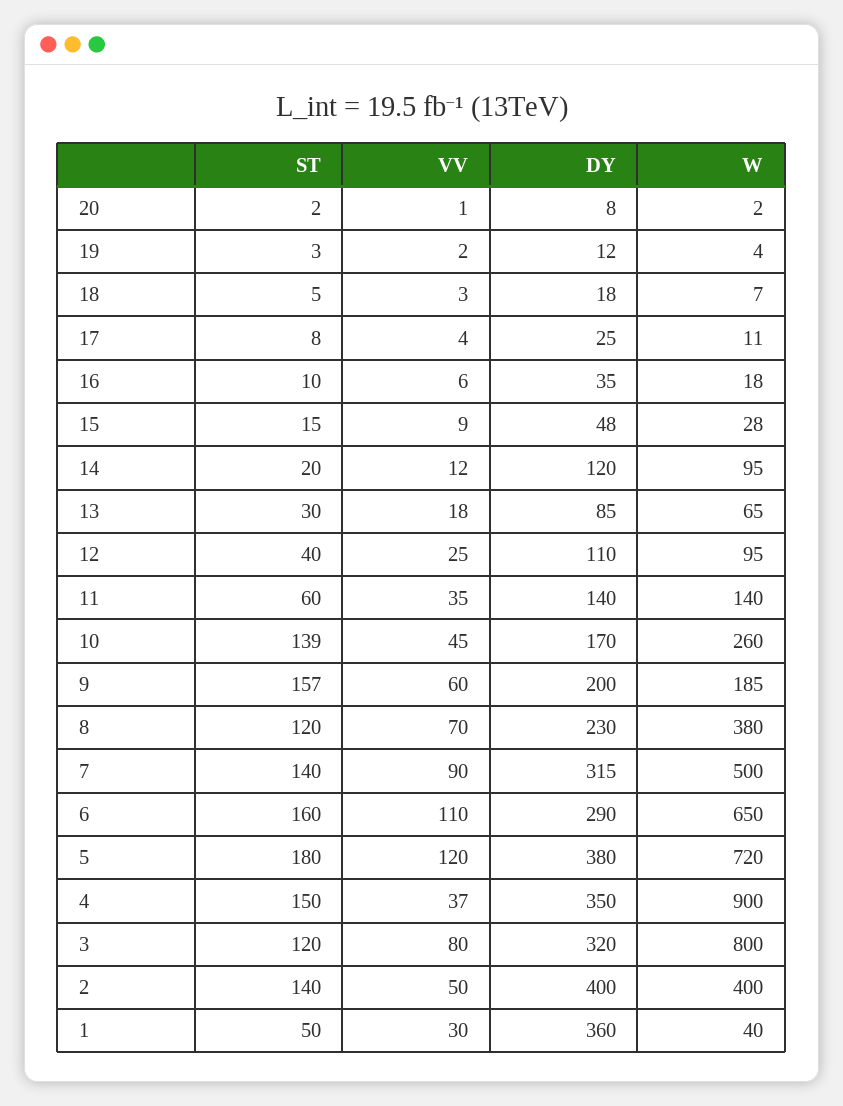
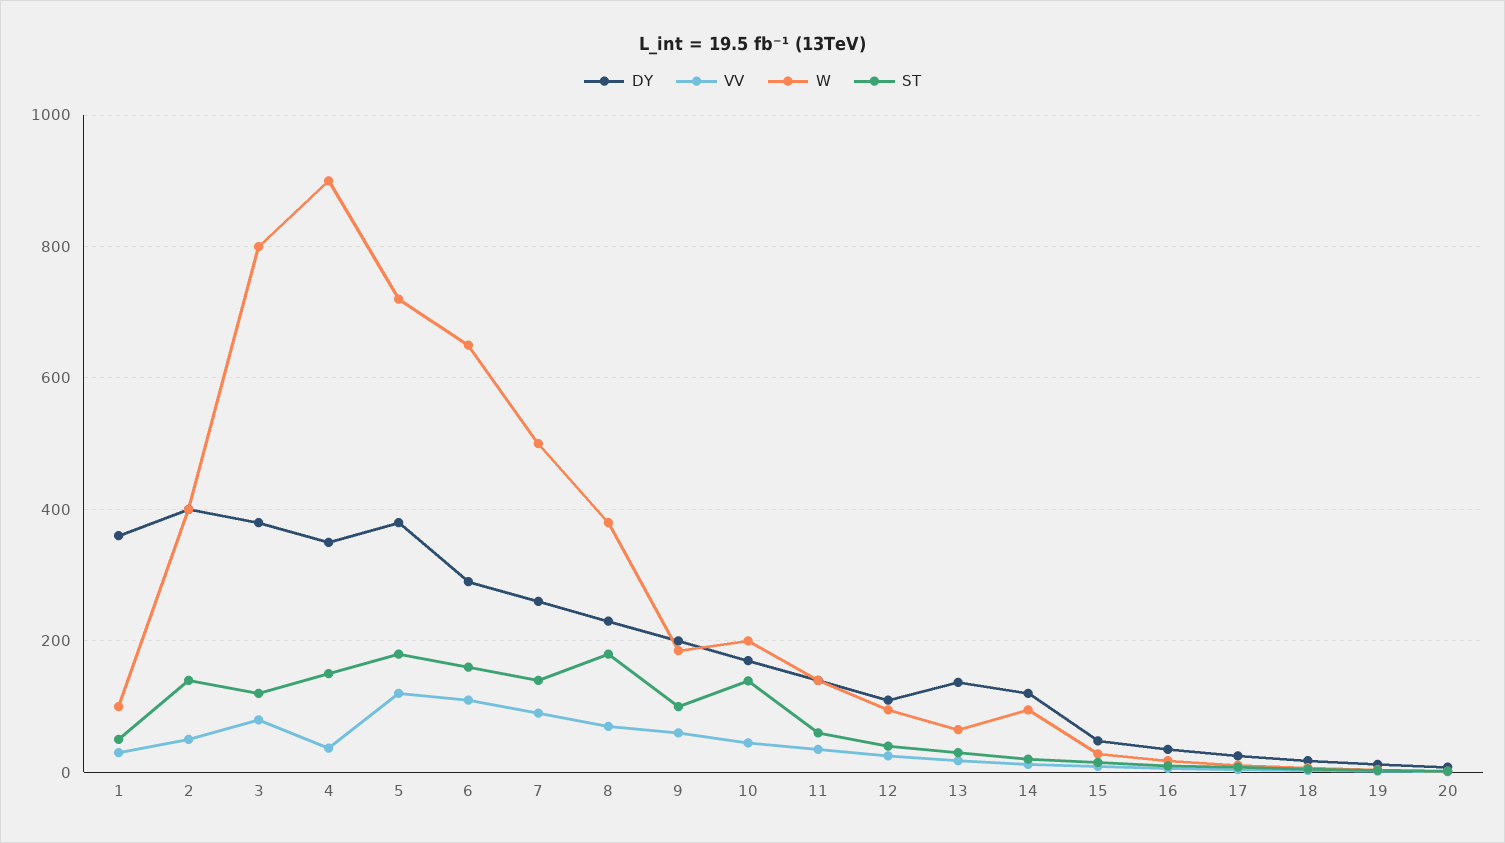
  {
    "ST": {
      "20": 2,
      "19": 3,
      "18": 5,
      "17": 8,
      "16": 10,
      "15": 15,
      "14": 20,
      "13": 30,
      "12": 40,
      "11": 60,
      "10": 139,
-     "9": 157,
+     "9": 100,
-     "8": 120,
+     "8": 180,
      "7": 140,
      "6": 160,
      "5": 180,
      "4": 150,
      "3": 120,
      "2": 140,
      "1": 50
    },
    "VV": {
      "20": 1,
      "19": 2,
      "18": 3,
      "17": 4,
      "16": 6,
      "15": 9,
      "14": 12,
      "13": 18,
      "12": 25,
      "11": 35,
      "10": 45,
      "9": 60,
      "8": 70,
      "7": 90,
      "6": 110,
      "5": 120,
      "4": 37,
      "3": 80,
      "2": 50,
      "1": 30
    },
    "DY": {
      "20": 8,
      "19": 12,
      "18": 18,
      "17": 25,
      "16": 35,
      "15": 48,
      "14": 120,
-     "13": 85,
+     "13": 140,
      "12": 110,
      "11": 140,
      "10": 170,
      "9": 200,
      "8": 230,
-     "7": 315,
+     "7": 260,
      "6": 290,
      "5": 380,
      "4": 350,
-     "3": 320,
+     "3": 380,
      "2": 400,
      "1": 360
    },
    "W": {
      "20": 2,
      "19": 4,
      "18": 7,
      "17": 11,
      "16": 18,
      "15": 28,
      "14": 95,
      "13": 65,
      "12": 95,
      "11": 140,
-     "10": 260,
+     "10": 200,
      "9": 185,
      "8": 380,
      "7": 500,
      "6": 650,
      "5": 720,
      "4": 900,
      "3": 800,
      "2": 400,
-     "1": 40
+     "1": 100
    }
  }

